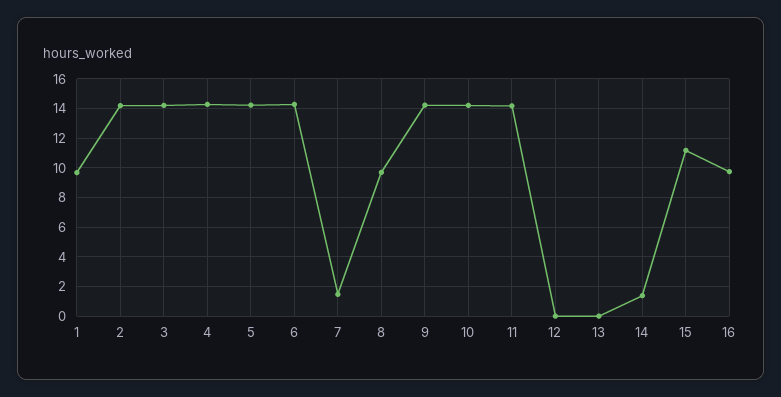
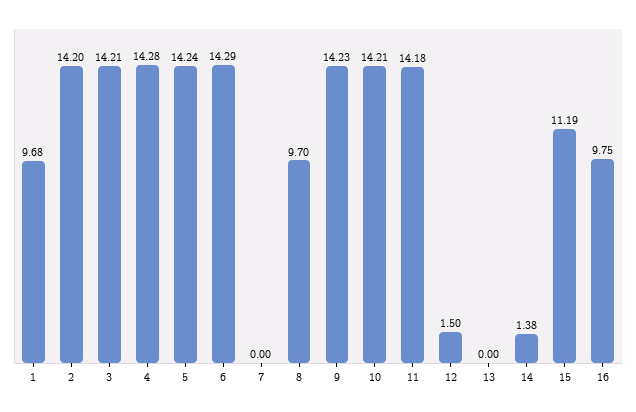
  {
    "1": 9.68,
    "2": 14.2,
    "3": 14.21,
    "4": 14.28,
    "5": 14.24,
    "6": 14.29,
-   "7": 1.5,
+   "7": 0,
    "8": 9.7,
    "9": 14.23,
    "10": 14.21,
    "11": 14.18,
-   "12": 0,
+   "12": 1.5,
    "13": 0,
    "14": 1.38,
    "15": 11.19,
    "16": 9.75
  }

